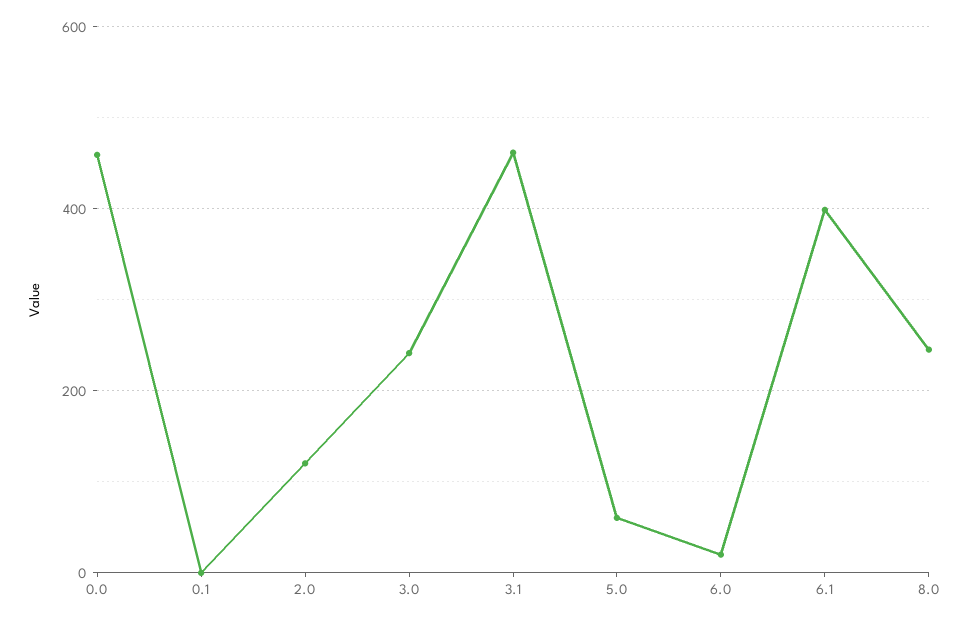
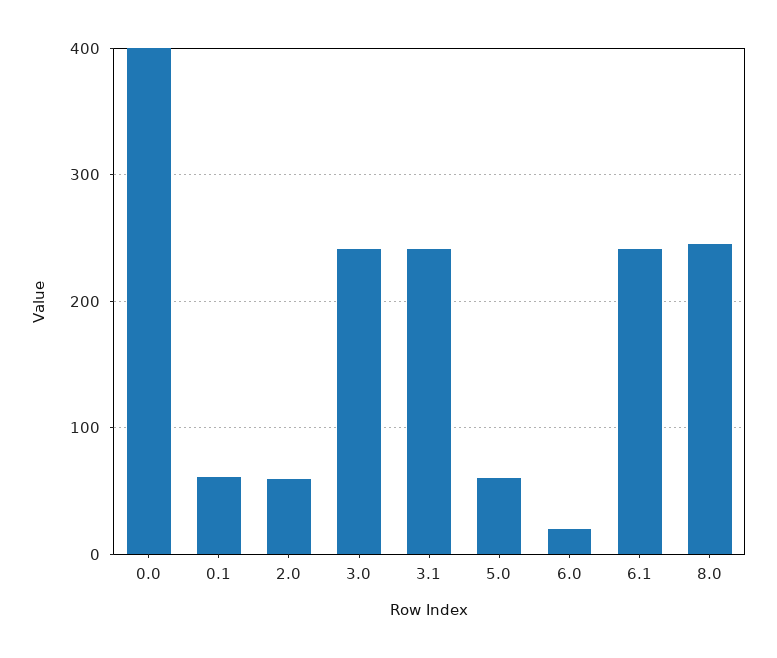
  {
-   "0.0": 460,
+   "0.0": 400,
-   "0.1": 0,
+   "0.1": 60,
-   "2.0": 120,
+   "2.0": 60,
    "3.0": 240,
-   "3.1": 460,
+   "3.1": 240,
    "5.0": 60,
    "6.0": 20,
-   "6.1": 400,
+   "6.1": 240,
    "8.0": 250
  }

